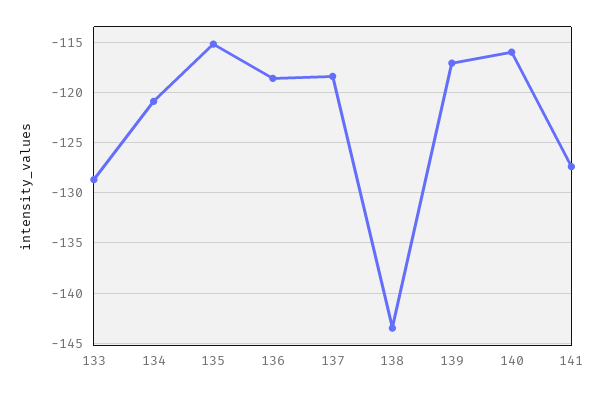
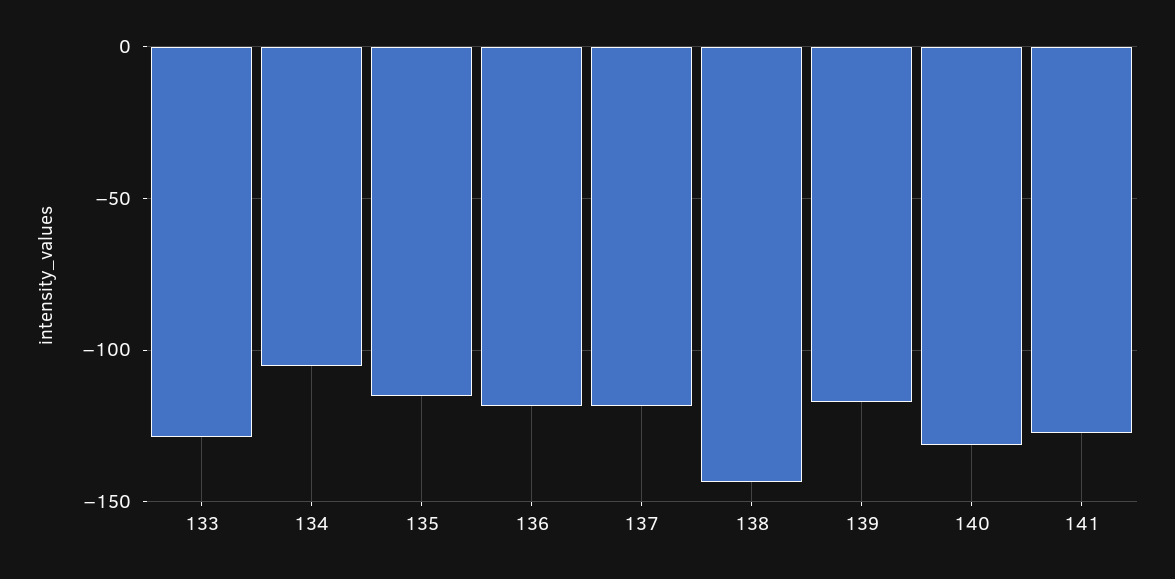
  {
    "133": -129,
-   "134": -121,
+   "134": -105,
    "135": -115,
    "136": -119,
    "137": -118,
    "138": -144,
    "139": -117,
-   "140": -116,
+   "140": -130,
    "141": -127
  }

